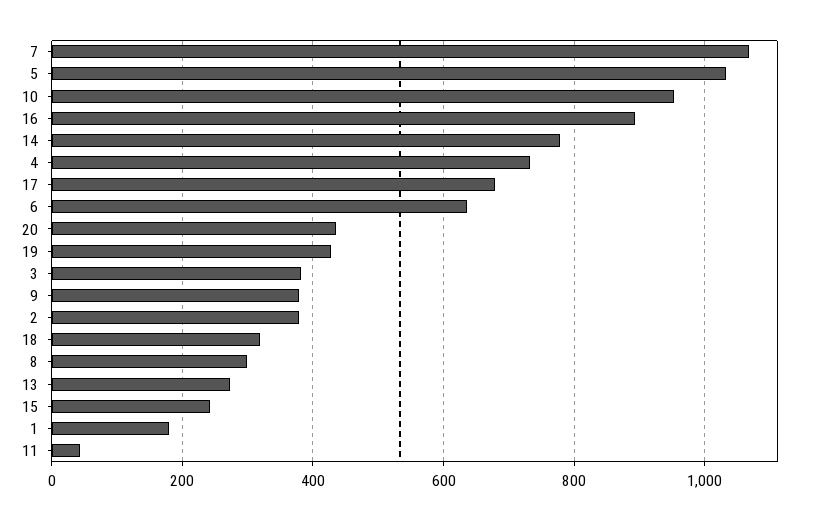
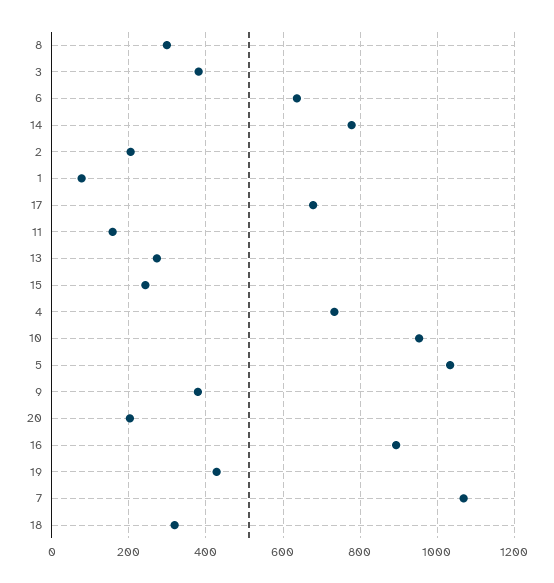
  {
    "7": 1060,
    "5": 1040,
    "10": 960,
    "16": 900,
    "14": 780,
    "4": 740,
    "17": 680,
    "6": 640,
-   "20": 440,
+   "20": 200,
    "19": 420,
    "3": 380,
    "9": 380,
-   "2": 380,
+   "2": 200,
    "18": 320,
    "8": 300,
    "13": 280,
    "15": 240,
-   "1": 180,
+   "1": 80,
-   "11": 40
+   "11": 160
  }

